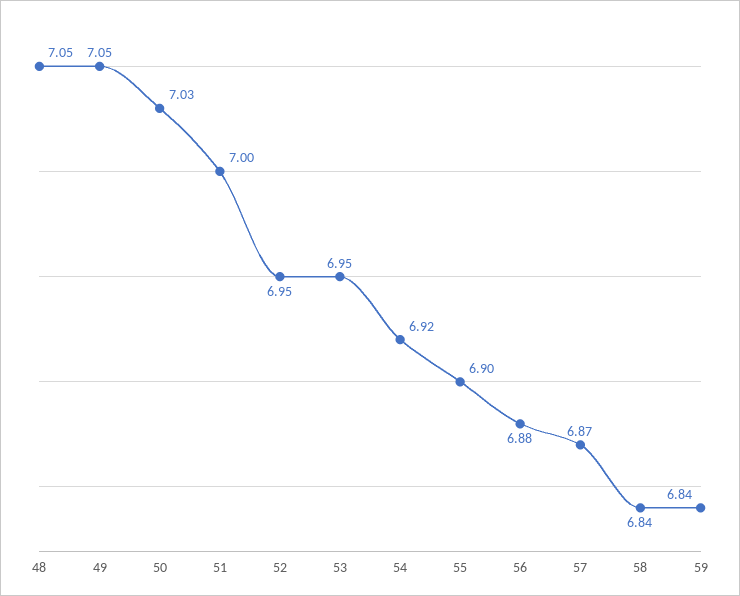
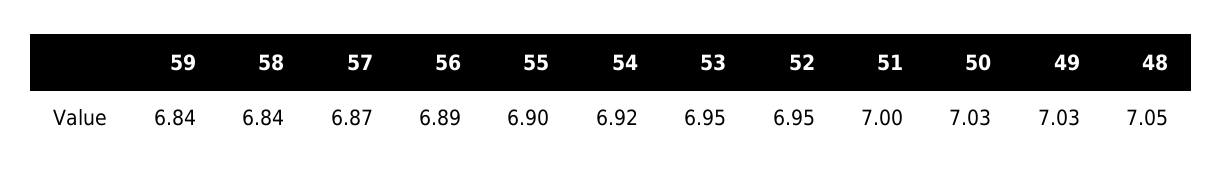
  {
    "48": 7.05,
-   "49": 7.05,
+   "49": 7.03,
    "50": 7.03,
    "51": 7,
    "52": 6.95,
    "53": 6.95,
    "54": 6.92,
    "55": 6.9,
-   "56": 6.88,
+   "56": 6.89,
    "57": 6.87,
    "58": 6.84,
    "59": 6.84
  }

